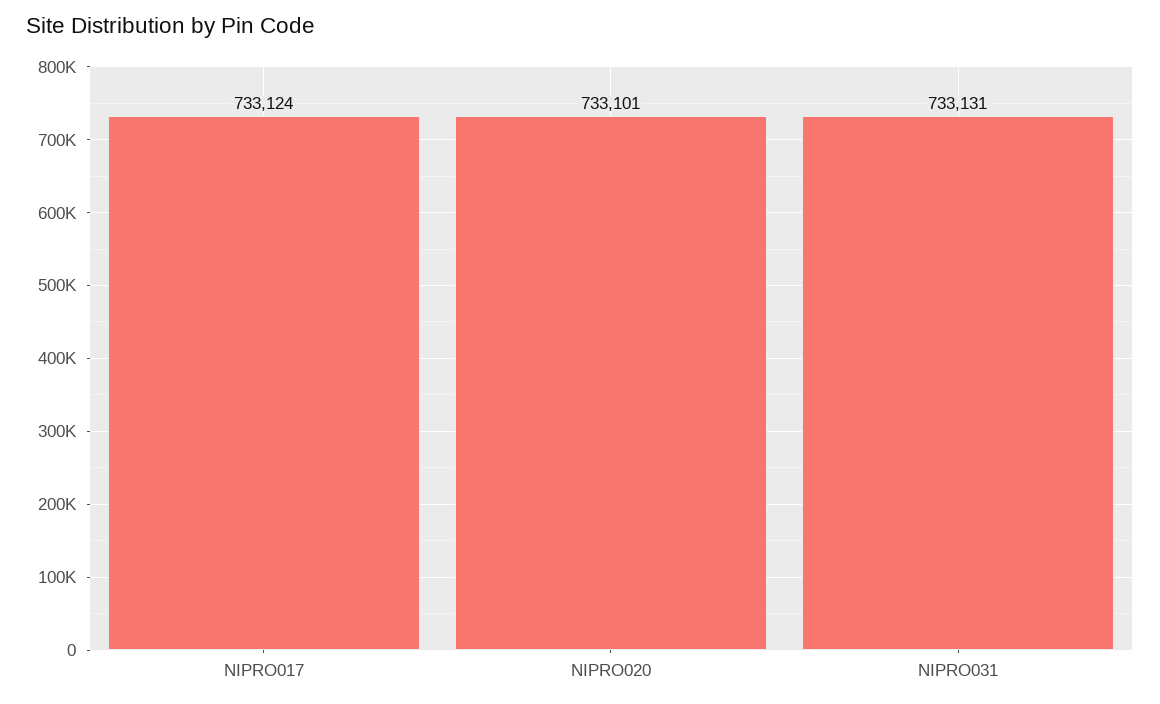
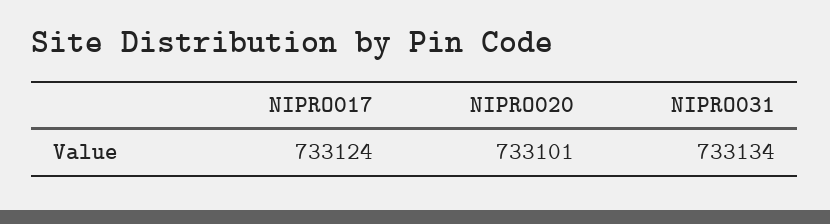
  {
    "NIPRO017": 733124,
    "NIPRO020": 733101,
-   "NIPRO031": 733131
+   "NIPRO031": 733134
  }

